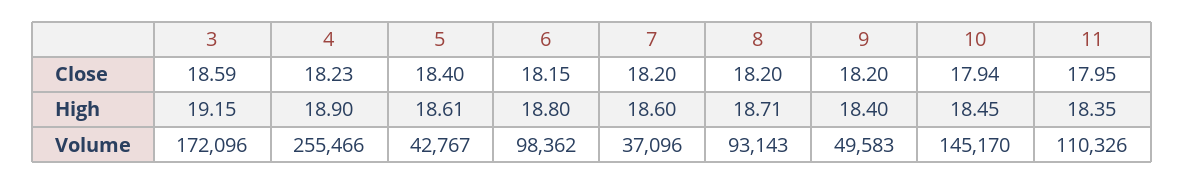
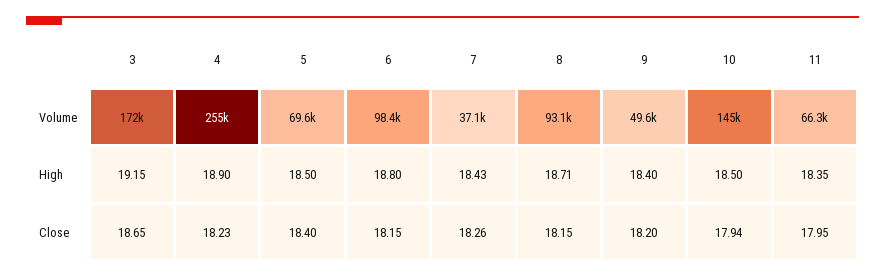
  {
    "3": {
-     "Close": 18.59,
+     "Close": 18.65,
      "High": 19.15,
      "Volume": 172096
    },
    "4": {
      "Close": 18.23,
      "High": 18.9,
      "Volume": 255466
    },
    "5": {
      "Close": 18.4,
-     "High": 18.61,
+     "High": 18.5,
-     "Volume": 42767
+     "Volume": 69600
    },
    "6": {
      "Close": 18.15,
      "High": 18.8,
      "Volume": 98362
    },
    "7": {
-     "Close": 18.2,
+     "Close": 18.26,
-     "High": 18.6,
+     "High": 18.43,
      "Volume": 37096
    },
    "8": {
-     "Close": 18.2,
+     "Close": 18.15,
      "High": 18.71,
      "Volume": 93143
    },
    "9": {
      "Close": 18.2,
      "High": 18.4,
      "Volume": 49583
    },
    "10": {
      "Close": 17.94,
-     "High": 18.45,
+     "High": 18.5,
      "Volume": 145170
    },
    "11": {
      "Close": 17.95,
      "High": 18.35,
-     "Volume": 110326
+     "Volume": 66300
    }
  }

